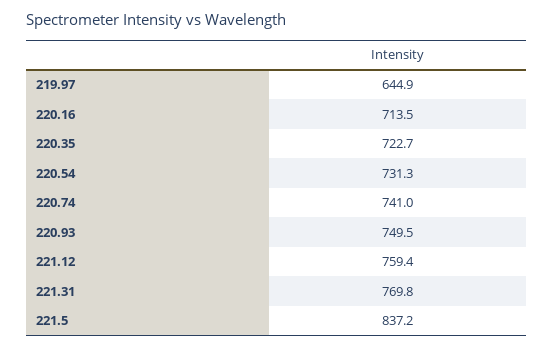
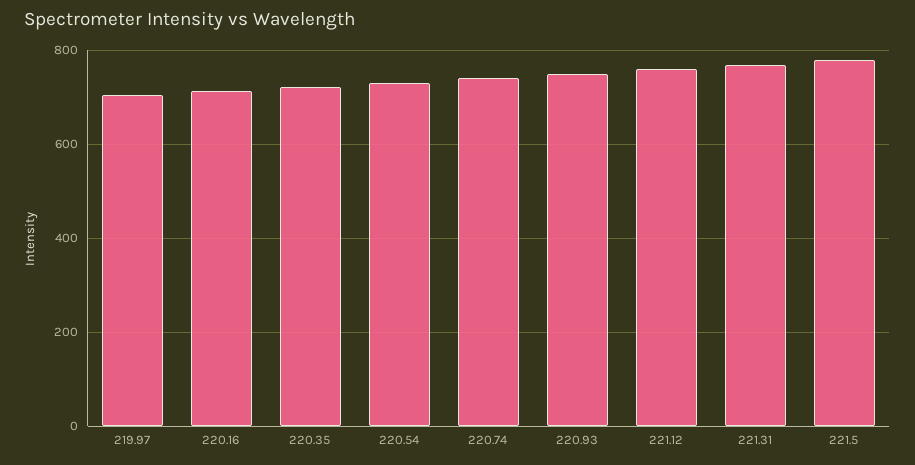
  {
-   "219.97": 644.9,
+   "219.97": 700,
    "220.16": 713.5,
    "220.35": 722.7,
    "220.54": 731.3,
    "220.74": 741,
    "220.93": 749.5,
    "221.12": 759.4,
    "221.31": 769.8,
-   "221.5": 837.2
+   "221.5": 780
  }

